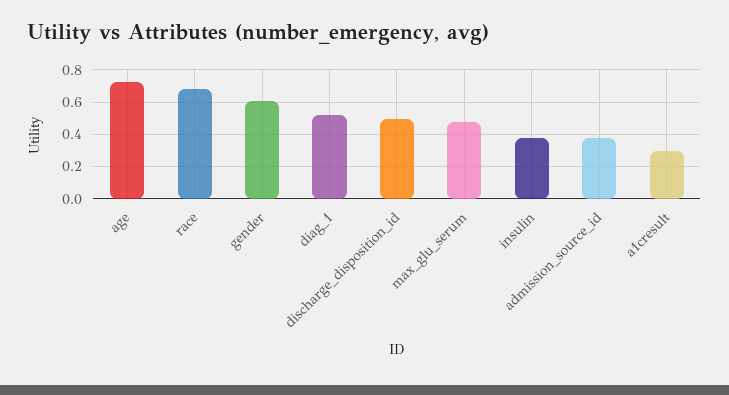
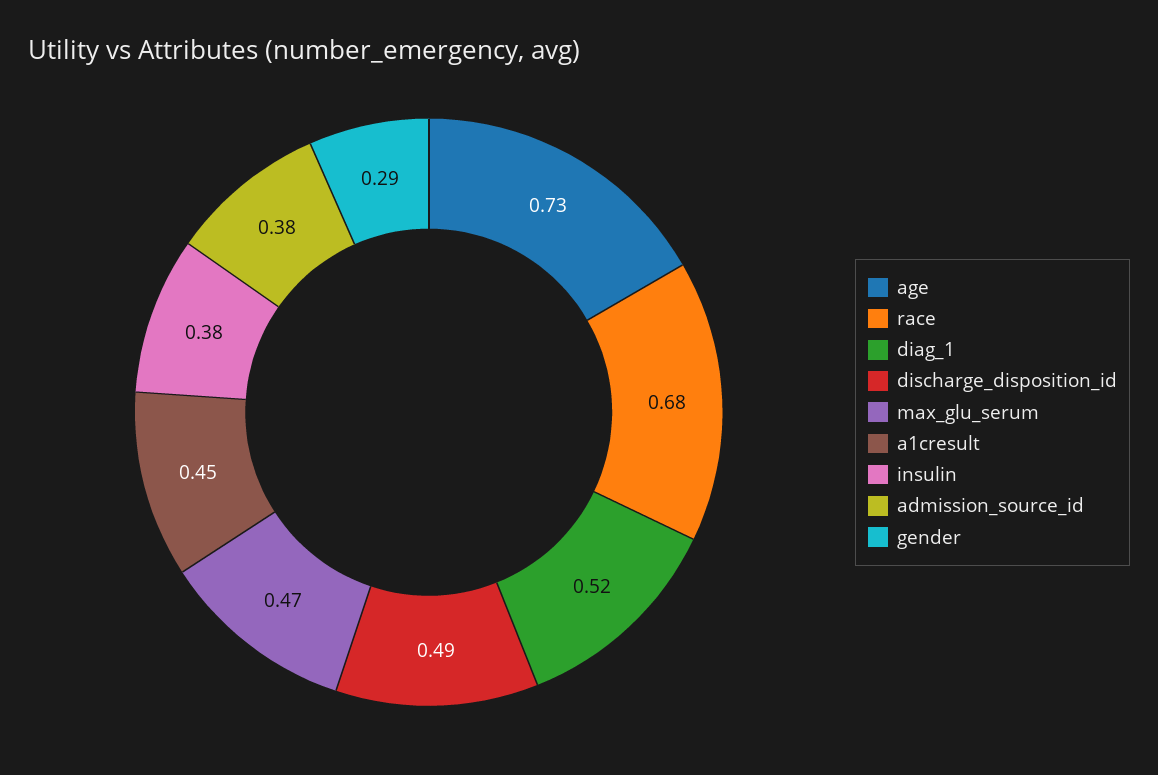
  {
    "age": 0.73,
    "race": 0.68,
-   "gender": 0.6,
+   "gender": 0.29,
    "diag_1": 0.52,
    "discharge_disposition_id": 0.49,
    "max_glu_serum": 0.47,
    "insulin": 0.38,
    "admission_source_id": 0.38,
-   "a1cresult": 0.3
+   "a1cresult": 0.45
  }

